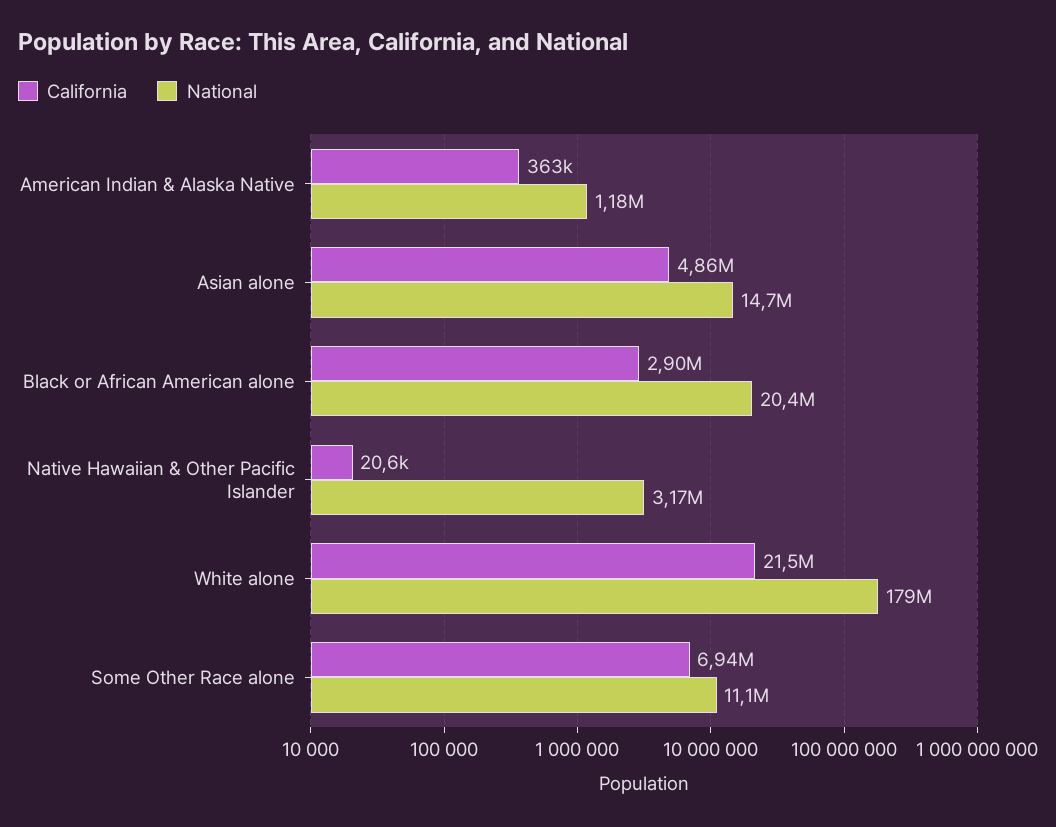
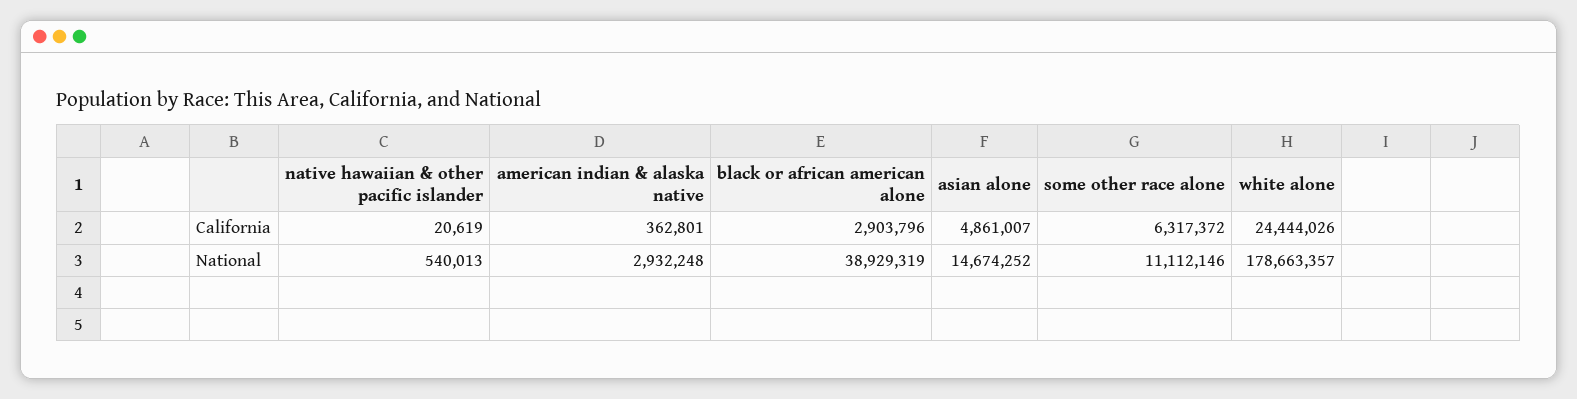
  {
    "California": {
      "American Indian & Alaska Native": 362801,
      "Asian alone": 4861007,
      "Black or African American alone": 2903796,
      "Native Hawaiian & Other Pacific Islander": 20619,
-     "White alone": 21500000,
+     "White alone": 24444026,
-     "Some Other Race alone": 6940000
+     "Some Other Race alone": 6317372
    },
    "National": {
-     "American Indian & Alaska Native": 1180000,
+     "American Indian & Alaska Native": 2932248,
      "Asian alone": 14674252,
-     "Black or African American alone": 20400000,
+     "Black or African American alone": 38929319,
-     "Native Hawaiian & Other Pacific Islander": 3170000,
+     "Native Hawaiian & Other Pacific Islander": 540013,
      "White alone": 178663357,
      "Some Other Race alone": 11112146
    }
  }

